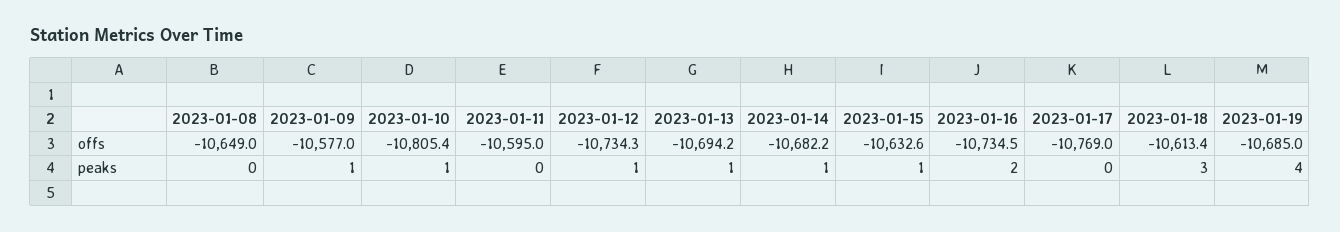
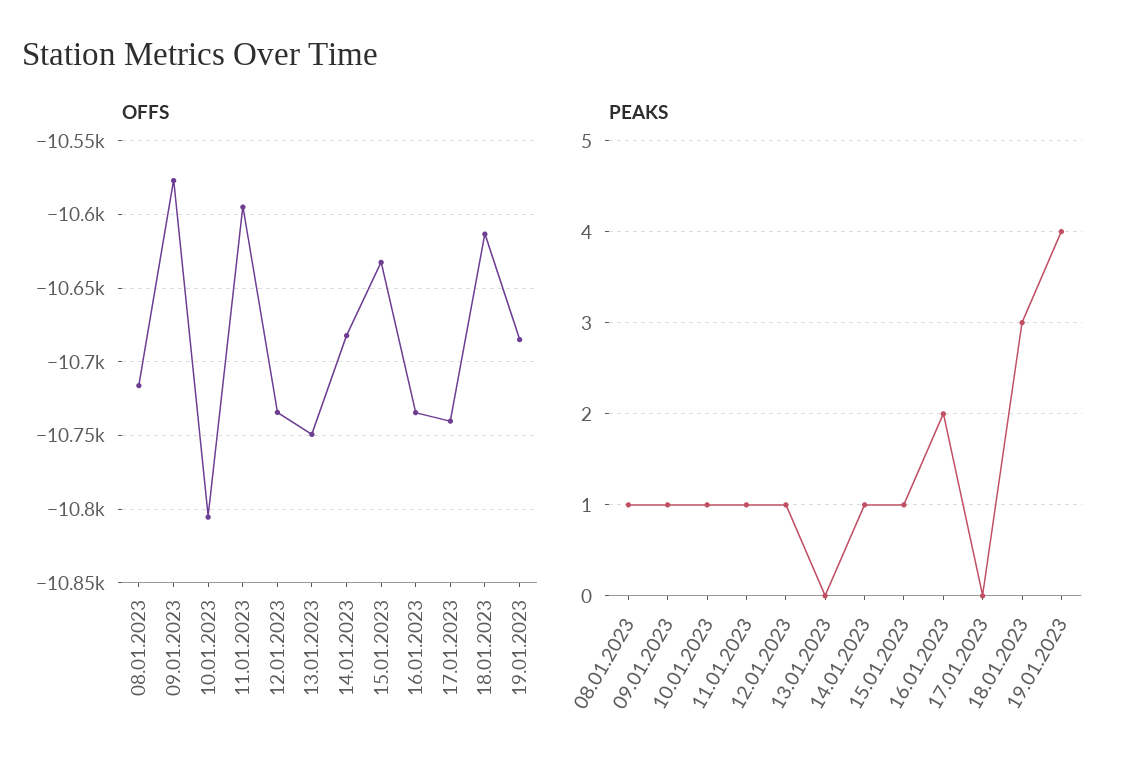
  {
    "offs": {
-     "2023-01-08": -10649,
+     "2023-01-08": -10715,
      "2023-01-09": -10577,
      "2023-01-10": -10805.4,
      "2023-01-11": -10595,
      "2023-01-12": -10734.3,
-     "2023-01-13": -10694.2,
+     "2023-01-13": -10750,
      "2023-01-14": -10682.2,
      "2023-01-15": -10632.6,
      "2023-01-16": -10734.5,
-     "2023-01-17": -10769,
+     "2023-01-17": -10740,
      "2023-01-18": -10613.4,
      "2023-01-19": -10685
    },
    "peaks": {
-     "2023-01-08": 0,
+     "2023-01-08": 1,
      "2023-01-09": 1,
      "2023-01-10": 1,
-     "2023-01-11": 0,
+     "2023-01-11": 1,
      "2023-01-12": 1,
-     "2023-01-13": 1,
+     "2023-01-13": 0,
      "2023-01-14": 1,
      "2023-01-15": 1,
      "2023-01-16": 2,
      "2023-01-17": 0,
      "2023-01-18": 3,
      "2023-01-19": 4
    }
  }

